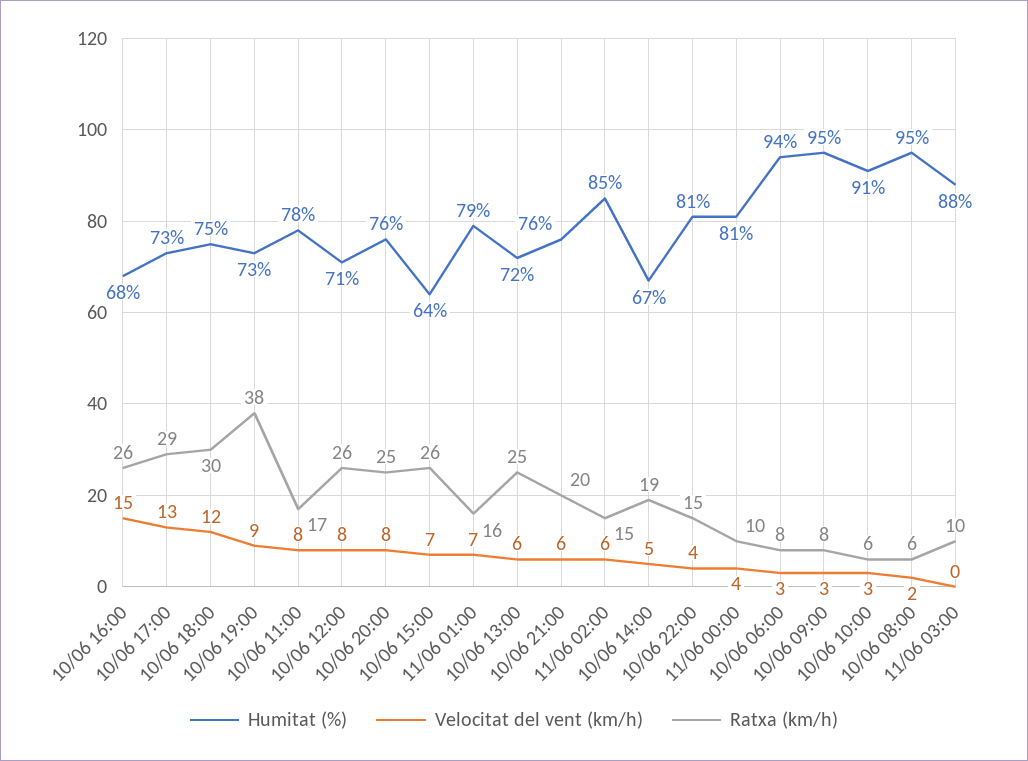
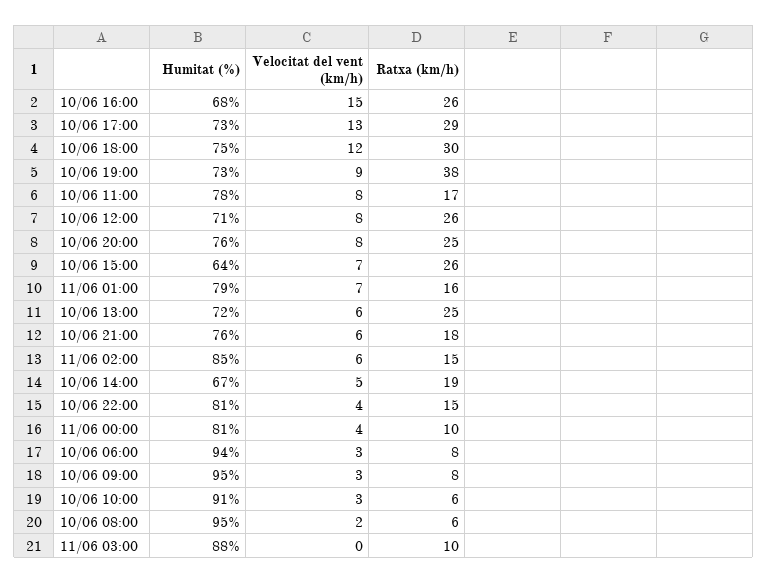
  {
    "Humitat (%)": {
      "10/06 16:00": 68,
      "10/06 17:00": 73,
      "10/06 18:00": 75,
      "10/06 19:00": 73,
      "10/06 11:00": 78,
      "10/06 12:00": 71,
      "10/06 20:00": 76,
      "10/06 15:00": 64,
      "11/06 01:00": 79,
      "10/06 13:00": 72,
      "10/06 21:00": 76,
      "11/06 02:00": 85,
      "10/06 14:00": 67,
      "10/06 22:00": 81,
      "11/06 00:00": 81,
      "10/06 06:00": 94,
      "10/06 09:00": 95,
      "10/06 10:00": 91,
      "10/06 08:00": 95,
      "11/06 03:00": 88
    },
    "Velocitat del vent (km/h)": {
      "10/06 16:00": 15,
      "10/06 17:00": 13,
      "10/06 18:00": 12,
      "10/06 19:00": 9,
      "10/06 11:00": 8,
      "10/06 12:00": 8,
      "10/06 20:00": 8,
      "10/06 15:00": 7,
      "11/06 01:00": 7,
      "10/06 13:00": 6,
      "10/06 21:00": 6,
      "11/06 02:00": 6,
      "10/06 14:00": 5,
      "10/06 22:00": 4,
      "11/06 00:00": 4,
      "10/06 06:00": 3,
      "10/06 09:00": 3,
      "10/06 10:00": 3,
      "10/06 08:00": 2,
      "11/06 03:00": 0
    },
    "Ratxa (km/h)": {
      "10/06 16:00": 26,
      "10/06 17:00": 29,
      "10/06 18:00": 30,
      "10/06 19:00": 38,
      "10/06 11:00": 17,
      "10/06 12:00": 26,
      "10/06 20:00": 25,
      "10/06 15:00": 26,
      "11/06 01:00": 16,
      "10/06 13:00": 25,
-     "10/06 21:00": 20,
+     "10/06 21:00": 18,
      "11/06 02:00": 15,
      "10/06 14:00": 19,
      "10/06 22:00": 15,
      "11/06 00:00": 10,
      "10/06 06:00": 8,
      "10/06 09:00": 8,
      "10/06 10:00": 6,
      "10/06 08:00": 6,
      "11/06 03:00": 10
    }
  }

